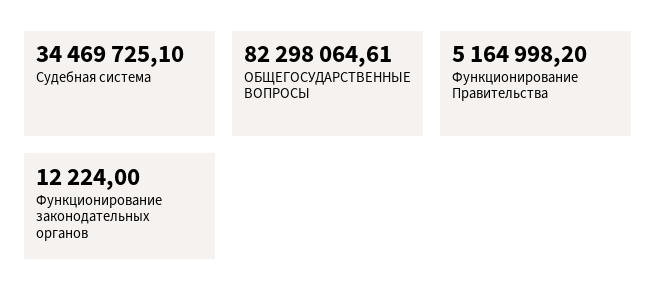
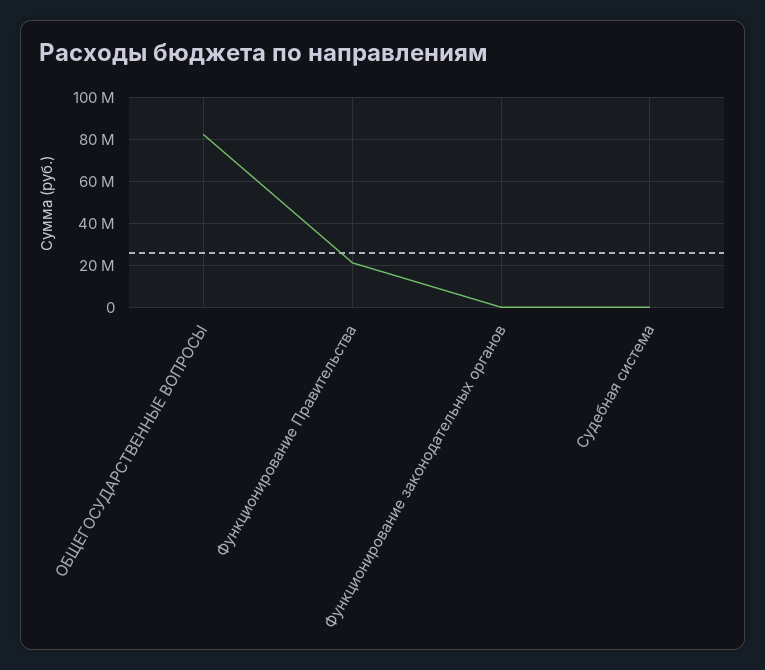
  {
-   "Судебная система": 34469725.1,
+   "Судебная система": 0,
    "ОБЩЕГОСУДАРСТВЕННЫЕ ВОПРОСЫ": 82298064.61,
-   "Функционирование Правительства": 5164998.2,
+   "Функционирование Правительства": 20000000,
    "Функционирование законодательных органов": 12224
  }

